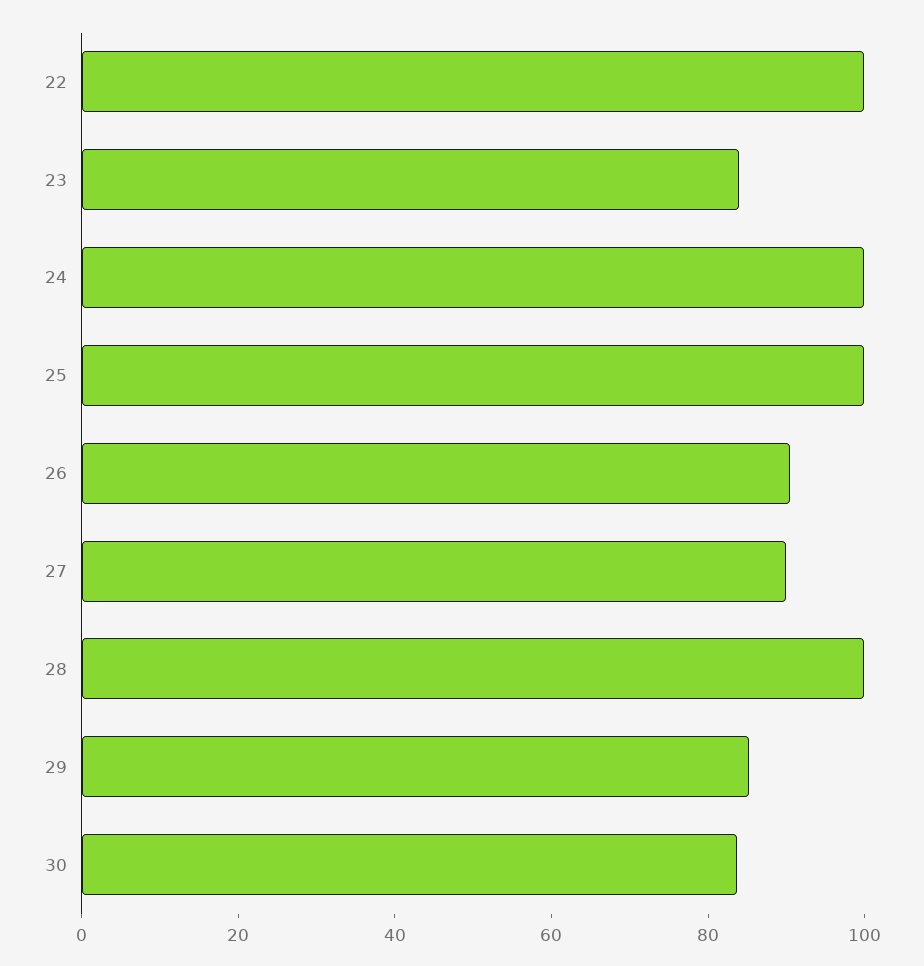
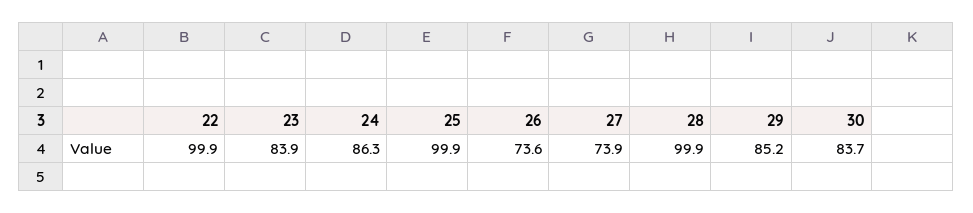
  {
    "22": 99.9,
    "23": 83.9,
-   "24": 100,
+   "24": 86.3,
    "25": 99.9,
-   "26": 90,
+   "26": 73.6,
-   "27": 90,
+   "27": 73.9,
    "28": 99.9,
    "29": 85.2,
    "30": 83.7
  }

